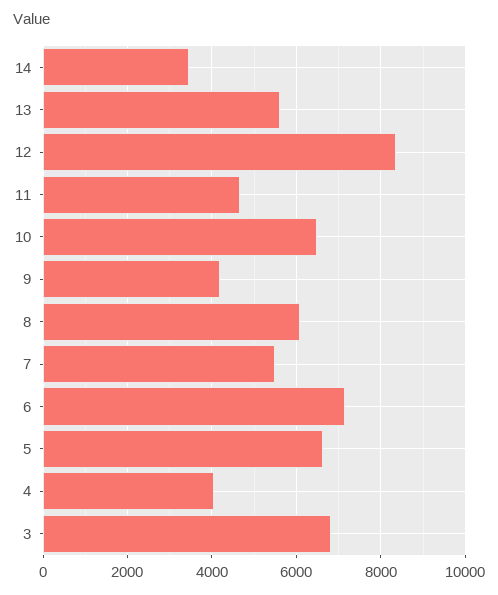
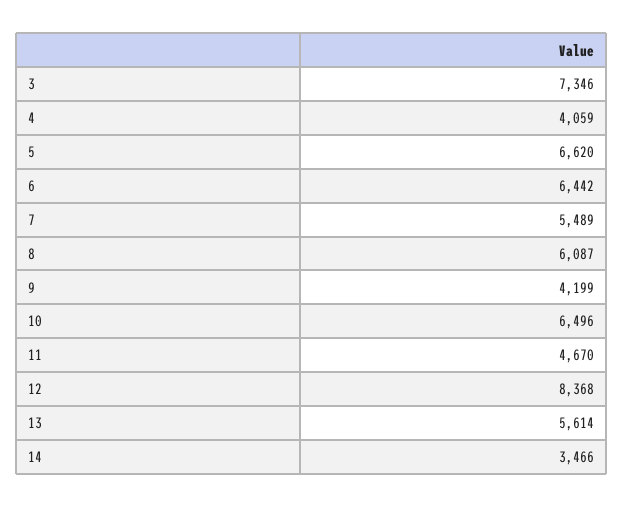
  {
    "14": 3466,
    "13": 5614,
    "12": 8368,
    "11": 4670,
    "10": 6496,
    "9": 4199,
    "8": 6087,
    "7": 5489,
-   "6": 7200,
+   "6": 6442,
    "5": 6620,
    "4": 4059,
-   "3": 6800
+   "3": 7346
  }

